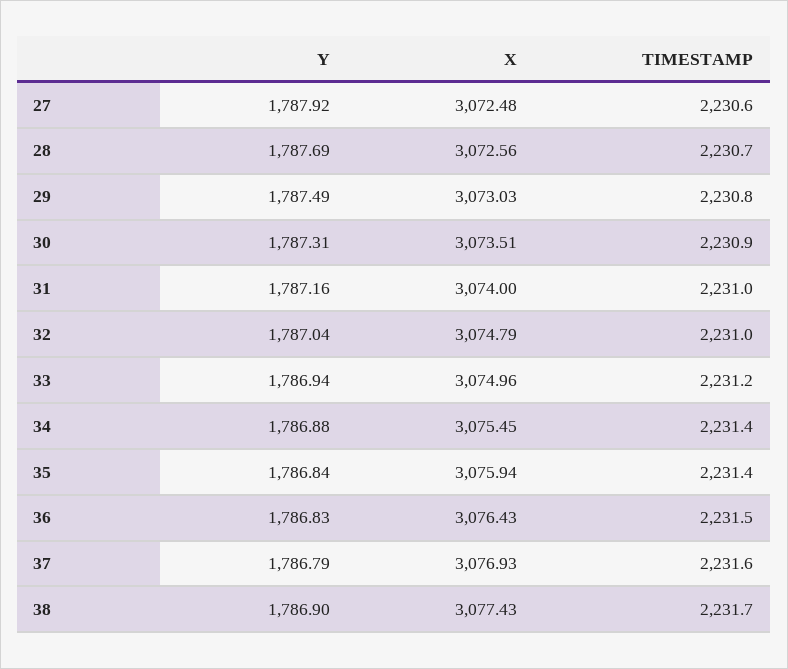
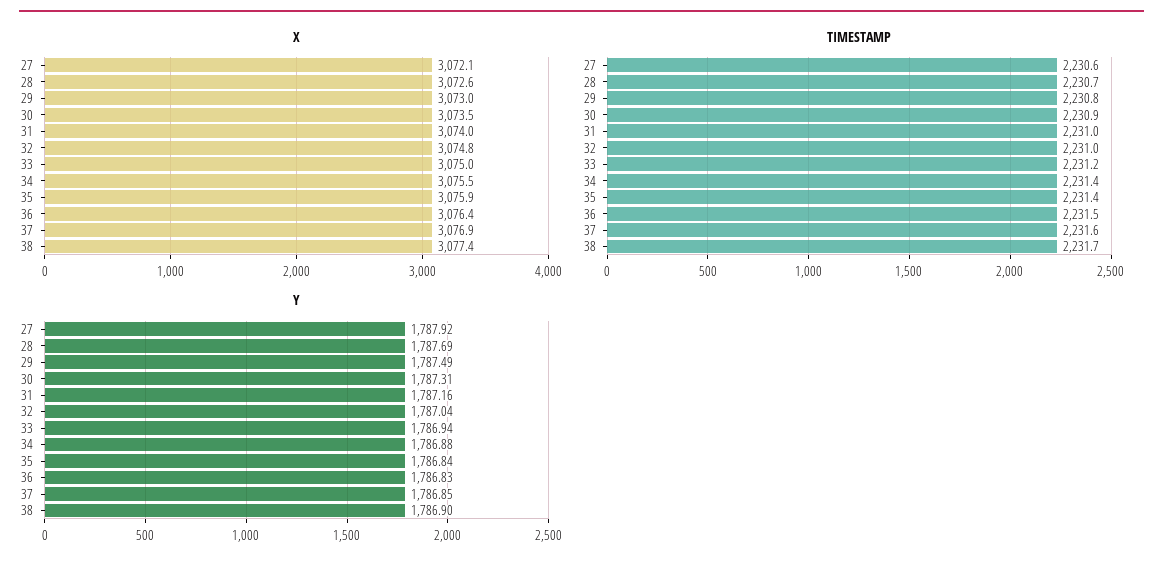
  {
    "Y": {
      "27": 1787.92,
      "28": 1787.69,
      "29": 1787.49,
      "30": 1787.31,
      "31": 1787.16,
      "32": 1787.04,
      "33": 1786.94,
      "34": 1786.88,
      "35": 1786.84,
      "36": 1786.83,
-     "37": 1786.79,
+     "37": 1786.85,
      "38": 1786.9
    },
    "X": {
-     "27": 3072.48,
+     "27": 3072.1,
      "28": 3072.56,
      "29": 3073.03,
      "30": 3073.51,
      "31": 3074,
      "32": 3074.79,
      "33": 3074.96,
      "34": 3075.45,
      "35": 3075.94,
      "36": 3076.43,
      "37": 3076.93,
      "38": 3077.43
    },
    "TIMESTAMP": {
      "27": 2230.6,
      "28": 2230.7,
      "29": 2230.8,
      "30": 2230.9,
      "31": 2231,
      "32": 2231,
      "33": 2231.2,
      "34": 2231.4,
      "35": 2231.4,
      "36": 2231.5,
      "37": 2231.6,
      "38": 2231.7
    }
  }

